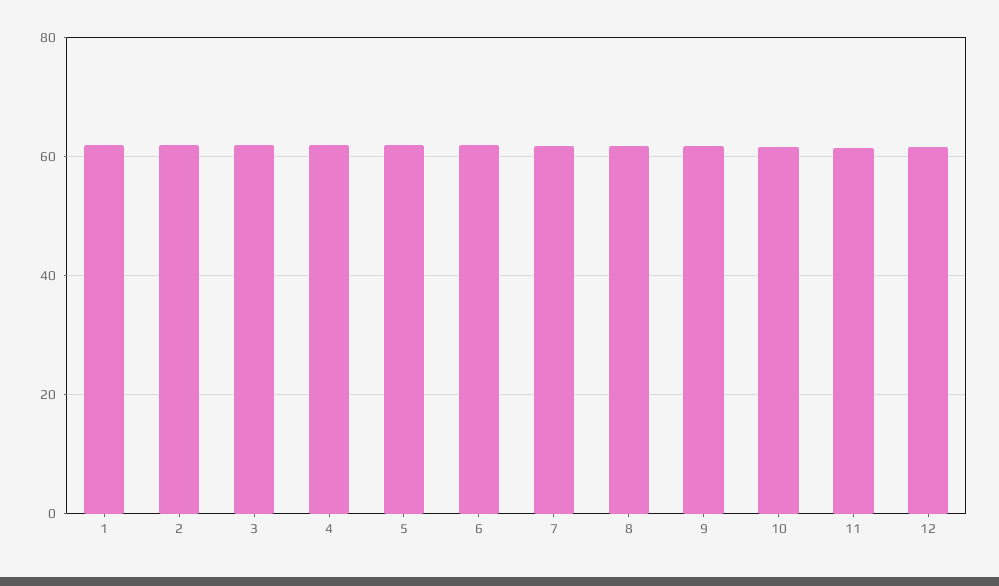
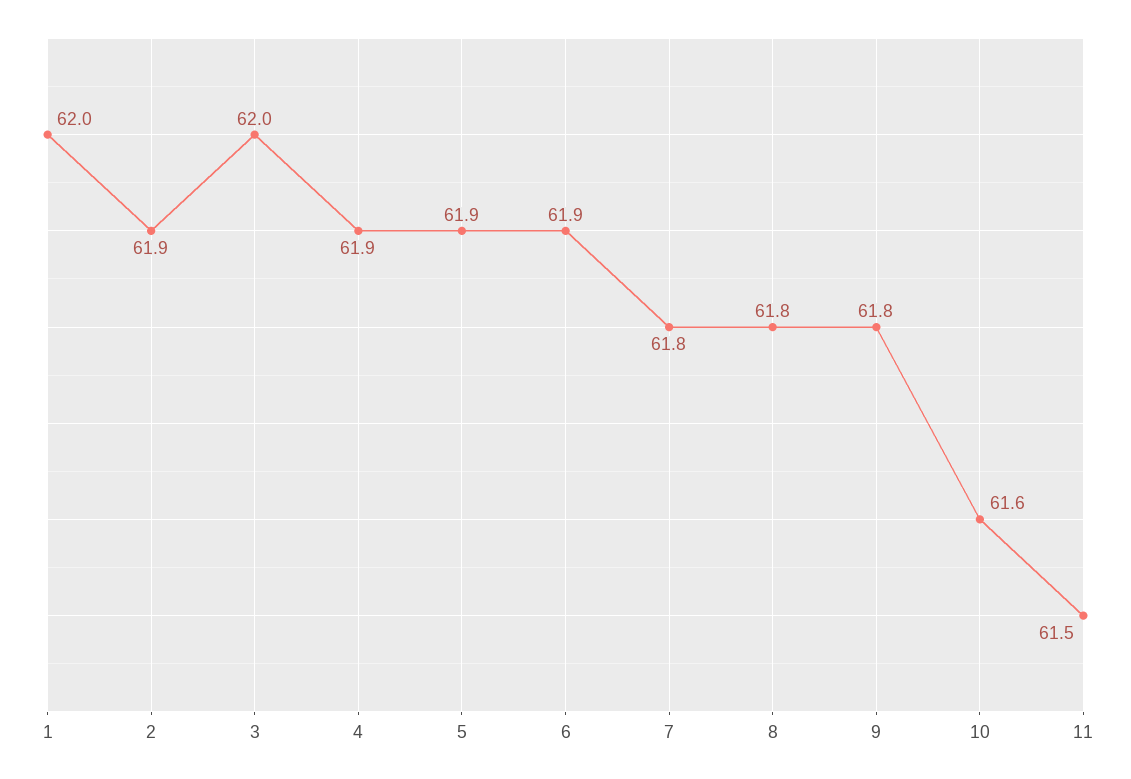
  {
    "1": 62,
    "2": 61.9,
    "3": 62,
    "4": 61.9,
    "5": 61.9,
    "6": 61.9,
    "7": 61.8,
    "8": 61.8,
    "9": 61.8,
    "10": 61.6,
-   "11": 61.5,
+   "11": 61.5
-   "12": 62
  }

